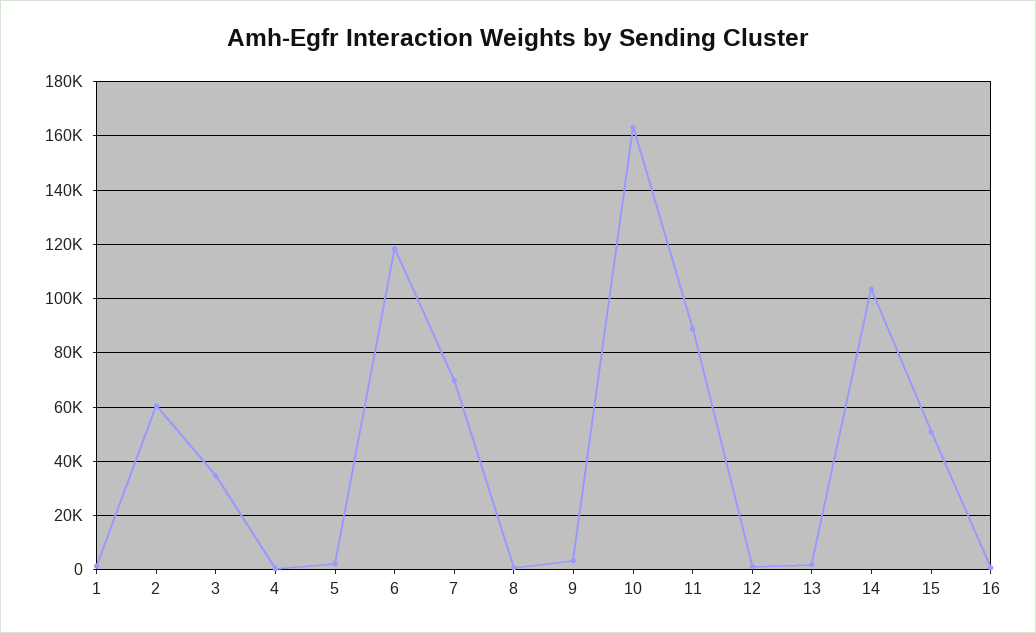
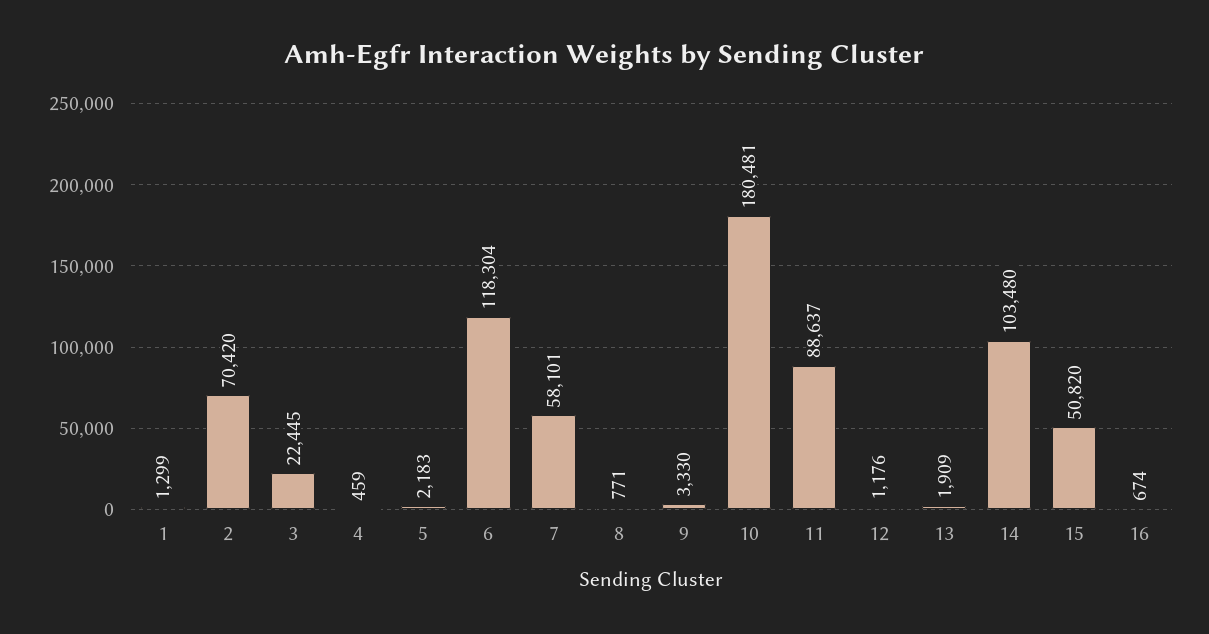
  {
    "1": 1299,
-   "2": 60000,
+   "2": 70420,
-   "3": 35000,
+   "3": 22445,
    "4": 459,
    "5": 2183,
    "6": 118304,
-   "7": 70000,
+   "7": 58101,
    "8": 771,
    "9": 3330,
-   "10": 162500,
+   "10": 180481,
    "11": 88637,
    "12": 1176,
    "13": 1909,
    "14": 103480,
    "15": 50820,
    "16": 674
  }

